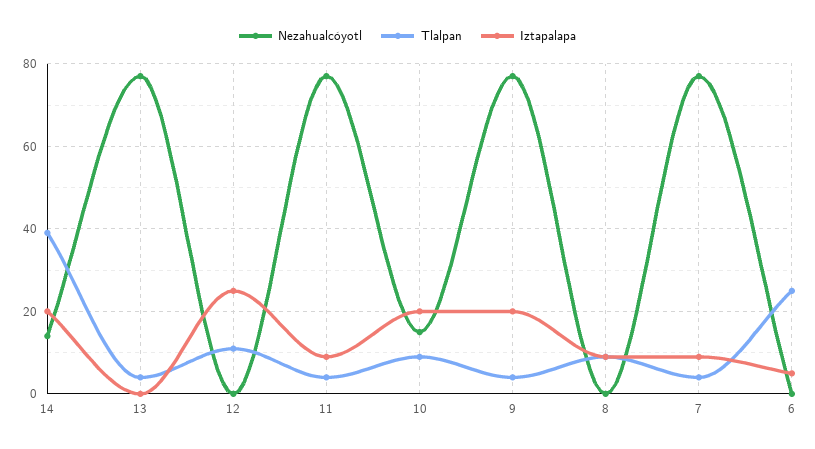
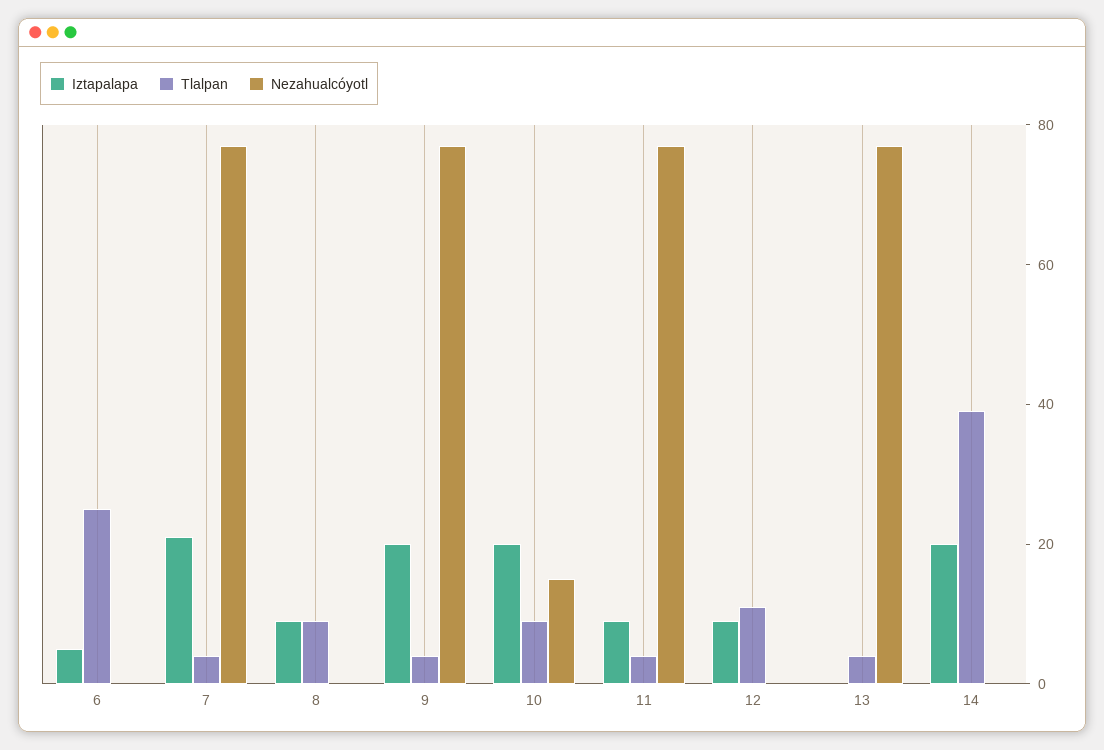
  {
    "Nezahualcóyotl": {
-     "14": 15,
+     "14": 0,
      "13": 75,
      "12": 0,
      "11": 75,
      "10": 15,
      "9": 75,
      "8": 0,
      "7": 75,
      "6": 0
    },
    "Tlalpan": {
      "14": 40,
      "13": 5,
      "12": 10,
      "11": 5,
      "10": 10,
      "9": 5,
      "8": 10,
      "7": 5,
      "6": 25
    },
    "Iztapalapa": {
      "14": 20,
      "13": 0,
-     "12": 25,
+     "12": 10,
      "11": 10,
      "10": 20,
      "9": 20,
      "8": 10,
-     "7": 10,
+     "7": 20,
      "6": 5
    }
  }

